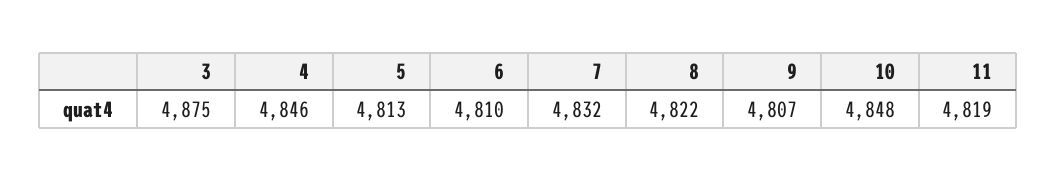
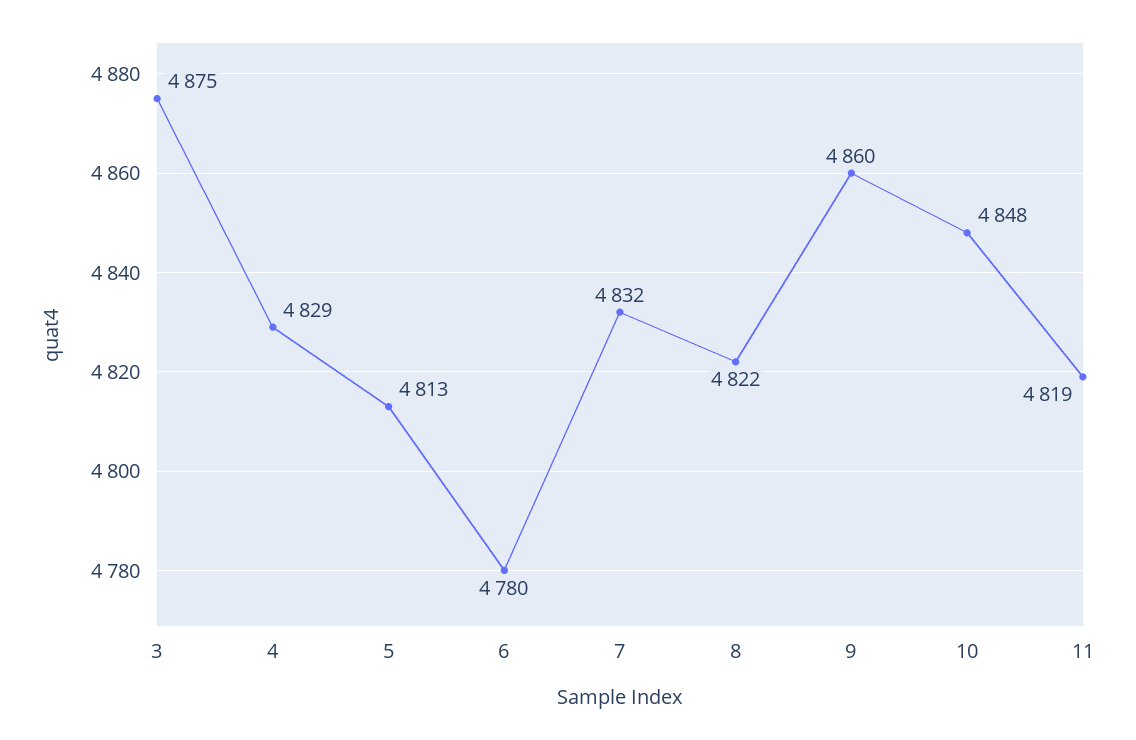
  {
    "3": 4875,
-   "4": 4846,
+   "4": 4829,
    "5": 4813,
-   "6": 4810,
+   "6": 4780,
    "7": 4832,
    "8": 4822,
-   "9": 4807,
+   "9": 4860,
    "10": 4848,
    "11": 4819
  }

